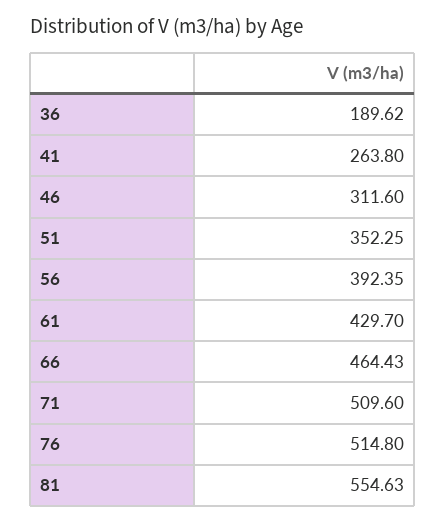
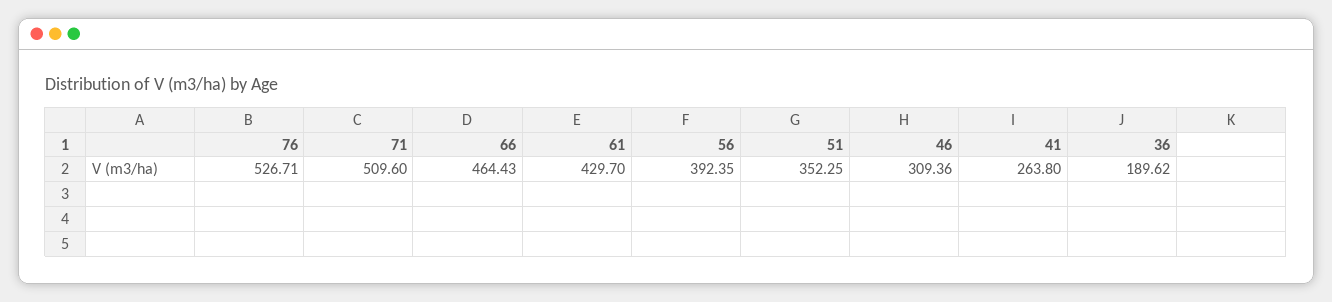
  {
    "36": 189.62,
    "41": 263.8,
-   "46": 311.6,
+   "46": 309.36,
    "51": 352.25,
    "56": 392.35,
    "61": 429.7,
    "66": 464.43,
    "71": 509.6,
-   "76": 514.8,
+   "76": 526.71
-   "81": 554.63
  }

